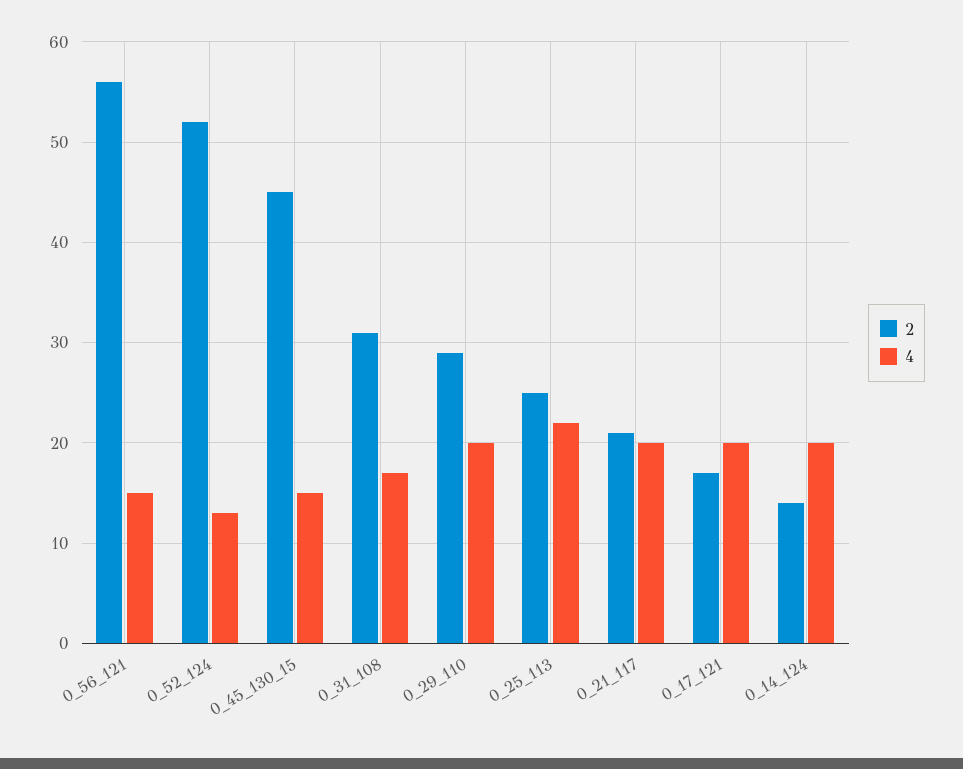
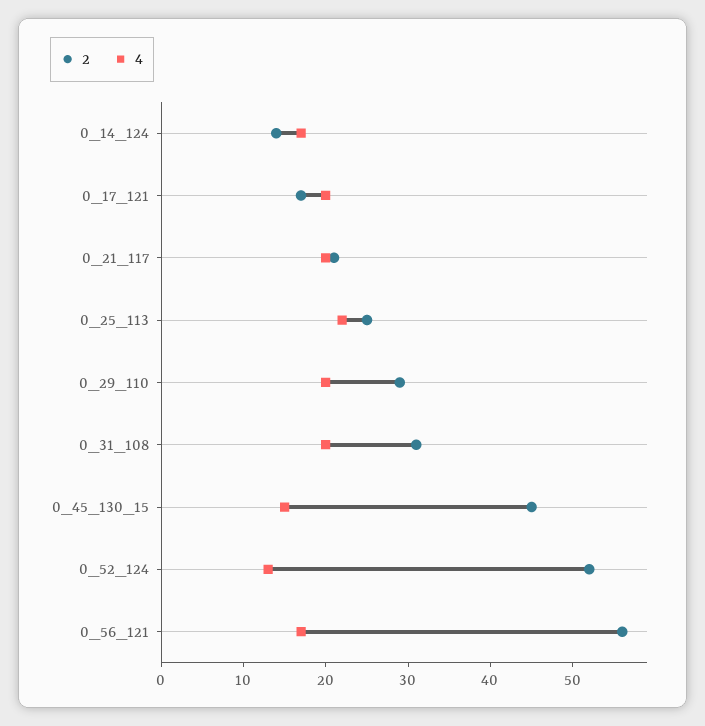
  {
    "2": {
      "0_56_121": 56,
      "0_52_124": 52,
      "0_45_130_15": 45,
      "0_31_108": 31,
      "0_29_110": 29,
      "0_25_113": 25,
      "0_21_117": 21,
      "0_17_121": 17,
      "0_14_124": 14
    },
    "4": {
-     "0_56_121": 15,
+     "0_56_121": 17,
      "0_52_124": 13,
      "0_45_130_15": 15,
-     "0_31_108": 17,
+     "0_31_108": 20,
      "0_29_110": 20,
      "0_25_113": 22,
      "0_21_117": 20,
      "0_17_121": 20,
-     "0_14_124": 20
+     "0_14_124": 17
    }
  }

